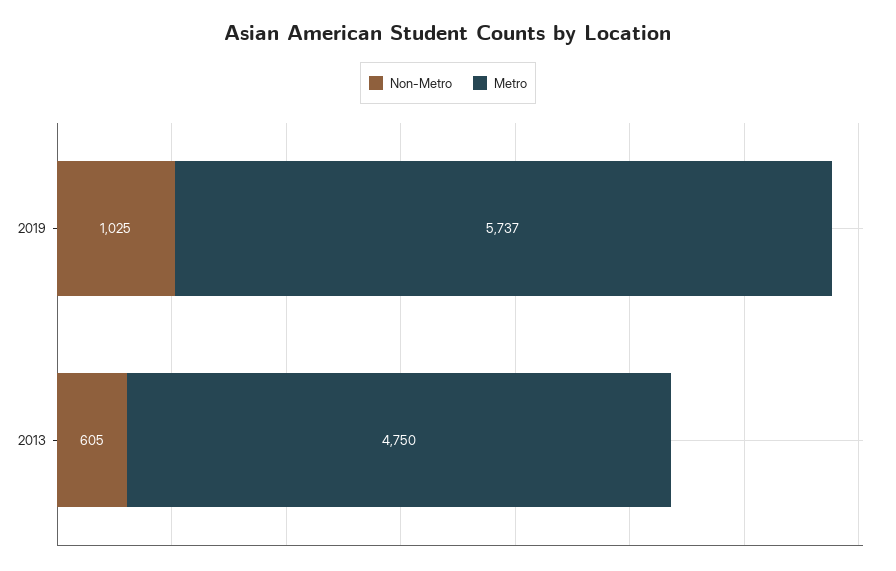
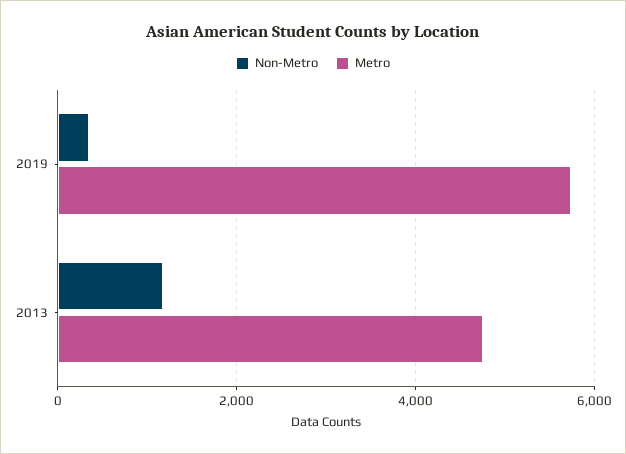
  {
    "Non-Metro": {
-     "2019": 1025,
+     "2019": 400,
-     "2013": 605
+     "2013": 1200
    },
    "Metro": {
      "2019": 5737,
      "2013": 4750
    }
  }

